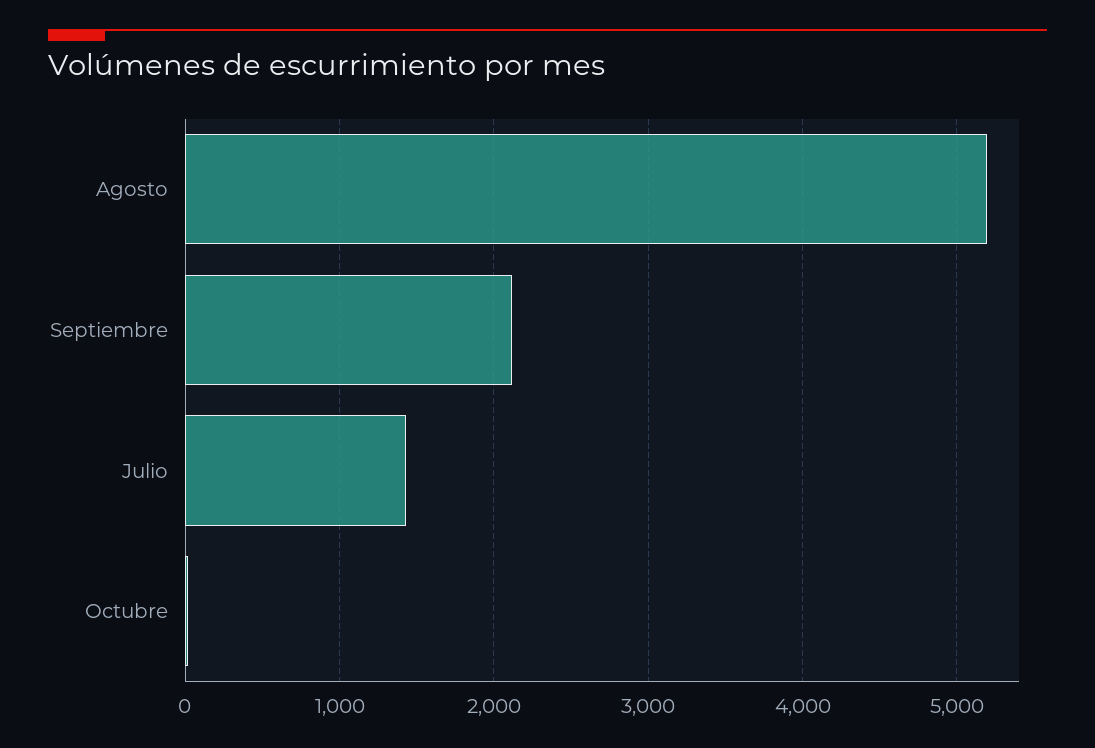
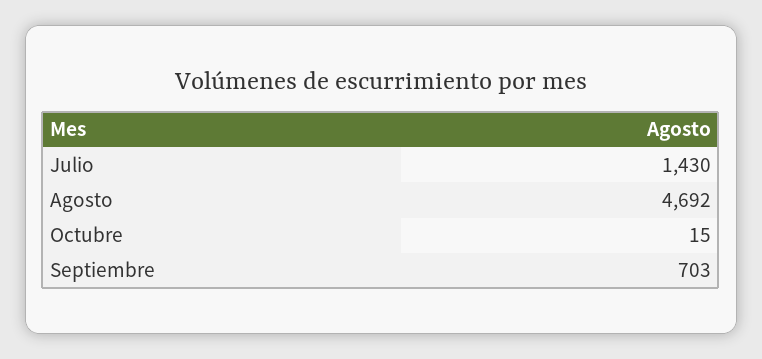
  {
-   "Agosto": 5200,
+   "Agosto": 4692,
-   "Septiembre": 2100,
+   "Septiembre": 703,
    "Julio": 1430,
    "Octubre": 15
  }

